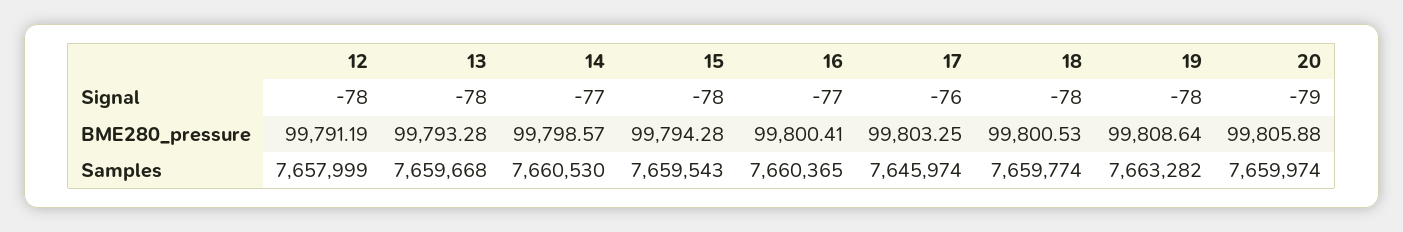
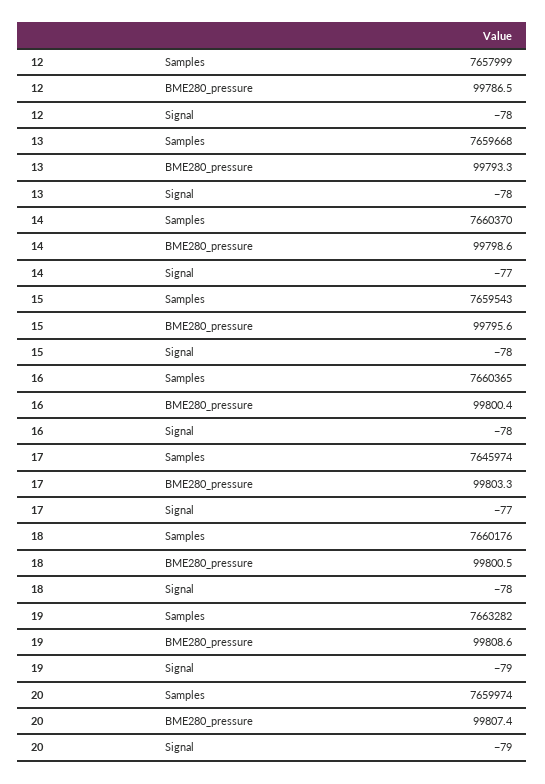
  {
    "12": {
      "Signal": -78,
-     "BME280_pressure": 99791.19,
+     "BME280_pressure": 99786.5,
      "Samples": 7657999
    },
    "13": {
      "Signal": -78,
      "BME280_pressure": 99793.28,
      "Samples": 7659668
    },
    "14": {
      "Signal": -77,
      "BME280_pressure": 99798.57,
-     "Samples": 7660530
+     "Samples": 7660370
    },
    "15": {
      "Signal": -78,
-     "BME280_pressure": 99794.28,
+     "BME280_pressure": 99795.6,
      "Samples": 7659543
    },
    "16": {
-     "Signal": -77,
+     "Signal": -78,
      "BME280_pressure": 99800.41,
      "Samples": 7660365
    },
    "17": {
-     "Signal": -76,
+     "Signal": -77,
      "BME280_pressure": 99803.25,
      "Samples": 7645974
    },
    "18": {
      "Signal": -78,
      "BME280_pressure": 99800.53,
-     "Samples": 7659774
+     "Samples": 7660176
    },
    "19": {
-     "Signal": -78,
+     "Signal": -79,
      "BME280_pressure": 99808.64,
      "Samples": 7663282
    },
    "20": {
      "Signal": -79,
-     "BME280_pressure": 99805.88,
+     "BME280_pressure": 99807.4,
      "Samples": 7659974
    }
  }

